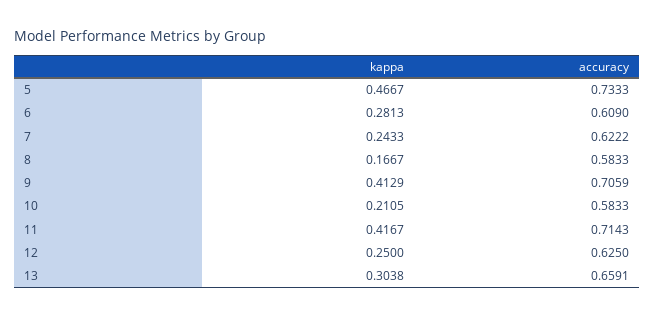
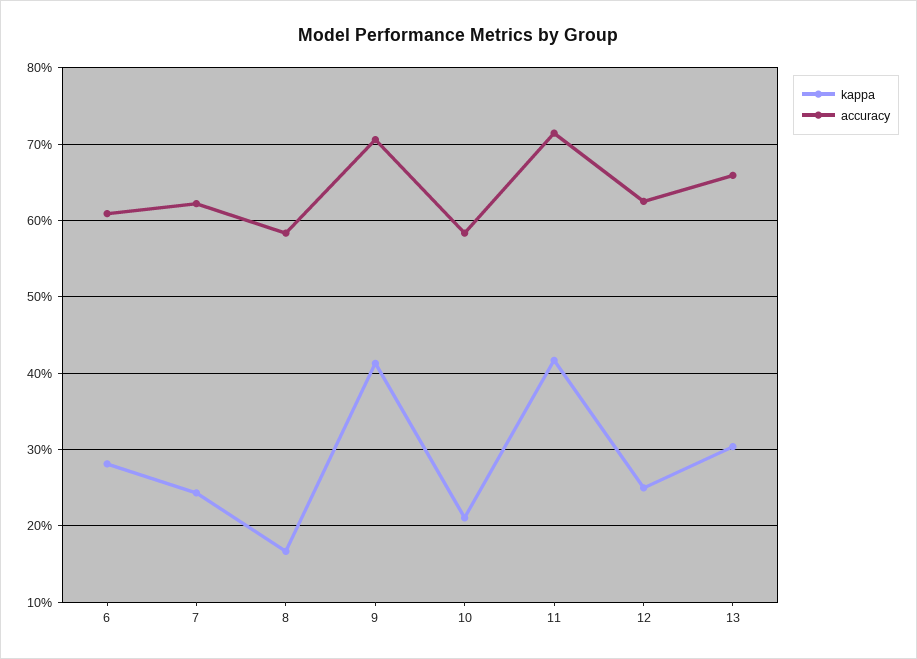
  {
    "kappa": {
-     "5": 0.4667,
      "6": 0.2813,
      "7": 0.2433,
      "8": 0.1667,
      "9": 0.4129,
      "10": 0.2105,
      "11": 0.4167,
      "12": 0.25,
      "13": 0.3038
    },
    "accuracy": {
-     "5": 0.7333,
      "6": 0.609,
      "7": 0.6222,
      "8": 0.5833,
      "9": 0.7059,
      "10": 0.5833,
      "11": 0.7143,
      "12": 0.625,
      "13": 0.6591
    }
  }

